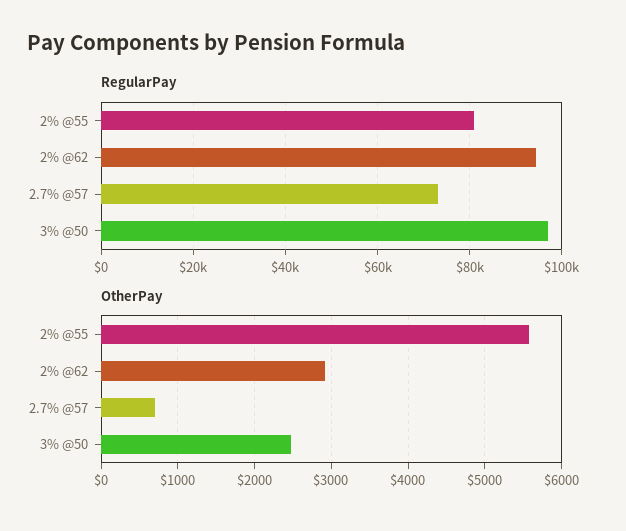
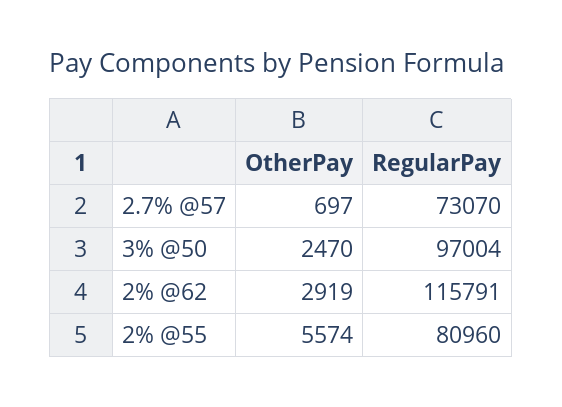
  {
    "RegularPay": {
      "2% @55": 80960,
-     "2% @62": 94000,
+     "2% @62": 115791,
      "2.7% @57": 73070,
      "3% @50": 97004
    },
    "OtherPay": {
      "2% @55": 5574,
      "2% @62": 2919,
      "2.7% @57": 697,
      "3% @50": 2470
    }
  }

